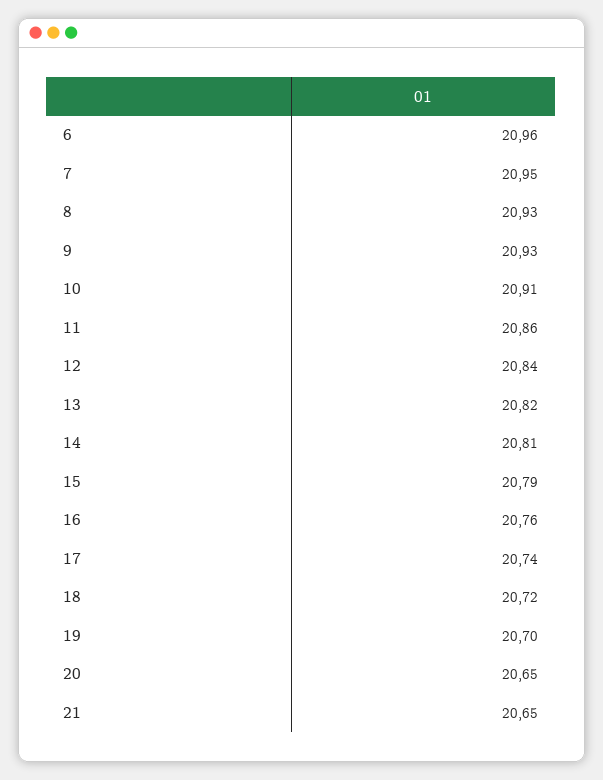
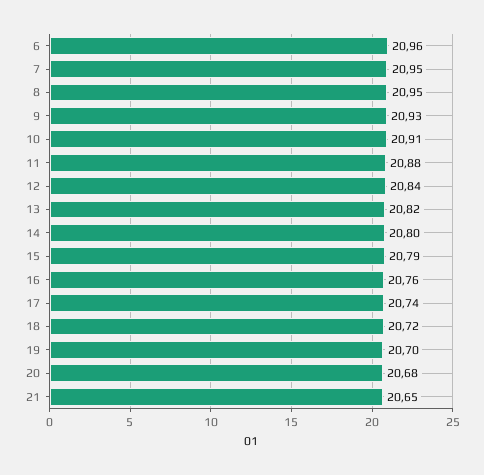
  {
    "6": 20.96,
    "7": 20.95,
-   "8": 20.93,
+   "8": 20.95,
    "9": 20.93,
    "10": 20.91,
-   "11": 20.86,
+   "11": 20.88,
    "12": 20.84,
    "13": 20.82,
-   "14": 20.81,
+   "14": 20.8,
    "15": 20.79,
    "16": 20.76,
    "17": 20.74,
    "18": 20.72,
    "19": 20.7,
-   "20": 20.65,
+   "20": 20.68,
    "21": 20.65
  }

